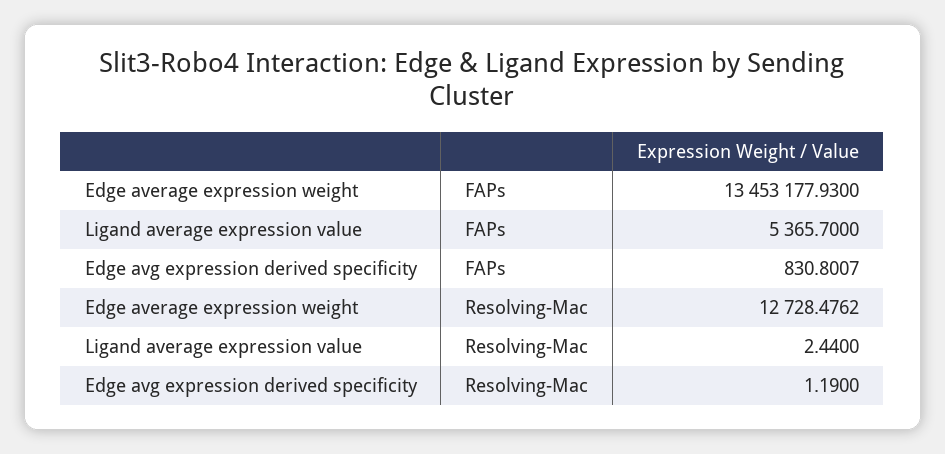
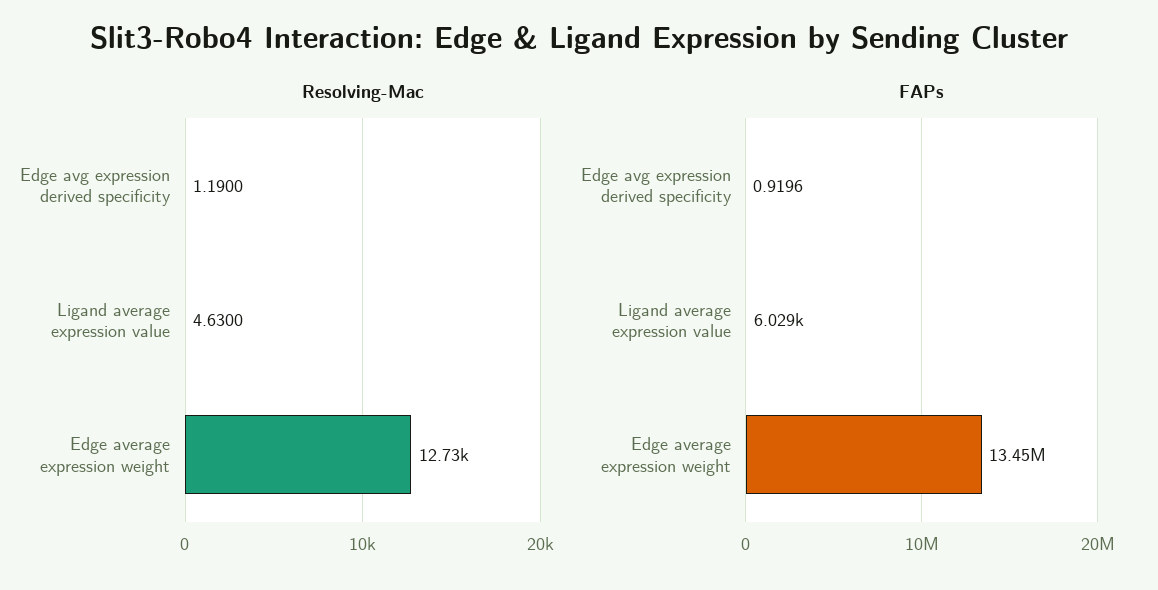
  {
    "FAPs": {
      "Edge average expression weight": 13453177.93,
-     "Ligand average expression value": 5365.7,
+     "Ligand average expression value": 6029,
-     "Edge avg expression derived specificity": 830.8007
+     "Edge avg expression derived specificity": 0.9196
    },
    "Resolving-Mac": {
      "Edge average expression weight": 12728.4762,
-     "Ligand average expression value": 2.44,
+     "Ligand average expression value": 4.63,
      "Edge avg expression derived specificity": 1.19
    }
  }

